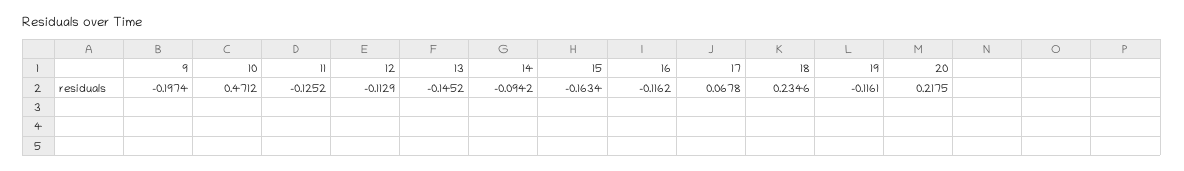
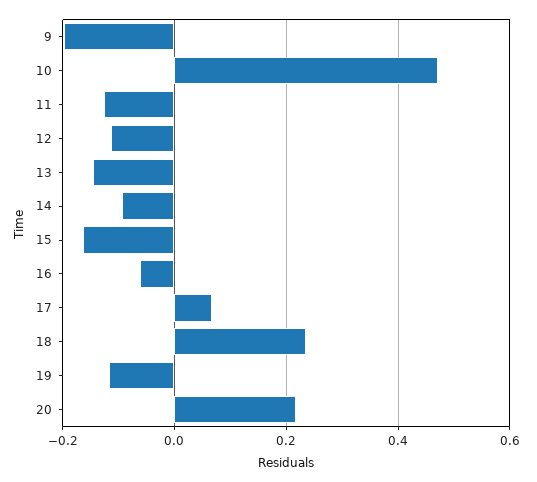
  {
    "9": -0.1974,
    "10": 0.4712,
    "11": -0.1252,
    "12": -0.1129,
    "13": -0.1452,
    "14": -0.0942,
    "15": -0.1634,
-   "16": -0.1162,
+   "16": -0.06,
    "17": 0.0678,
    "18": 0.2346,
    "19": -0.1161,
    "20": 0.2175
  }

